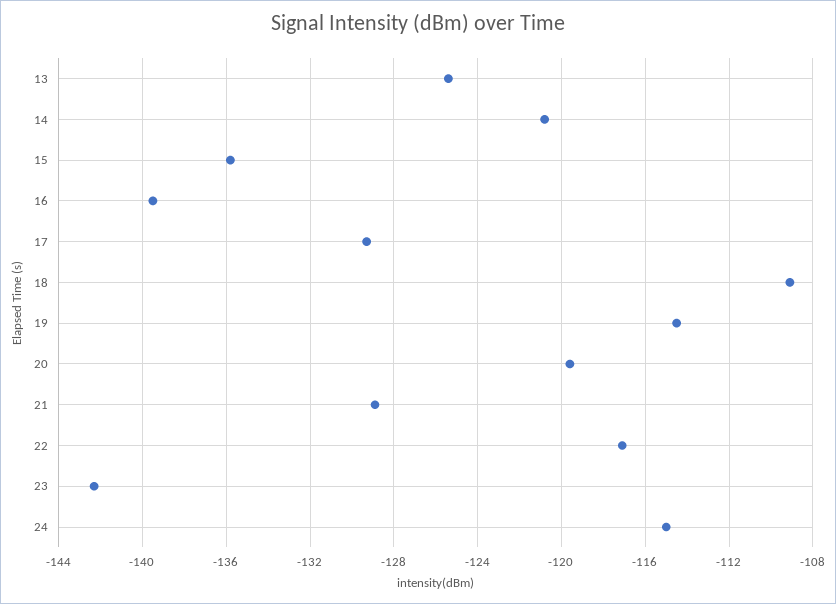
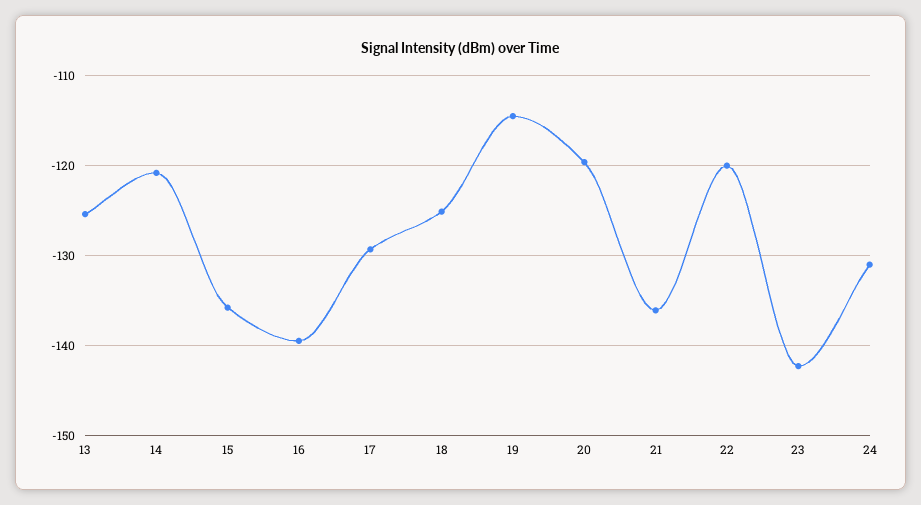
  {
    "13": -125.5,
    "14": -121,
    "15": -136,
    "16": -139.5,
    "17": -129.5,
-   "18": -109,
+   "18": -125,
    "19": -114.5,
    "20": -119.5,
-   "21": -129,
+   "21": -136,
-   "22": -117,
+   "22": -120,
    "23": -142.5,
-   "24": -115
+   "24": -131
  }

